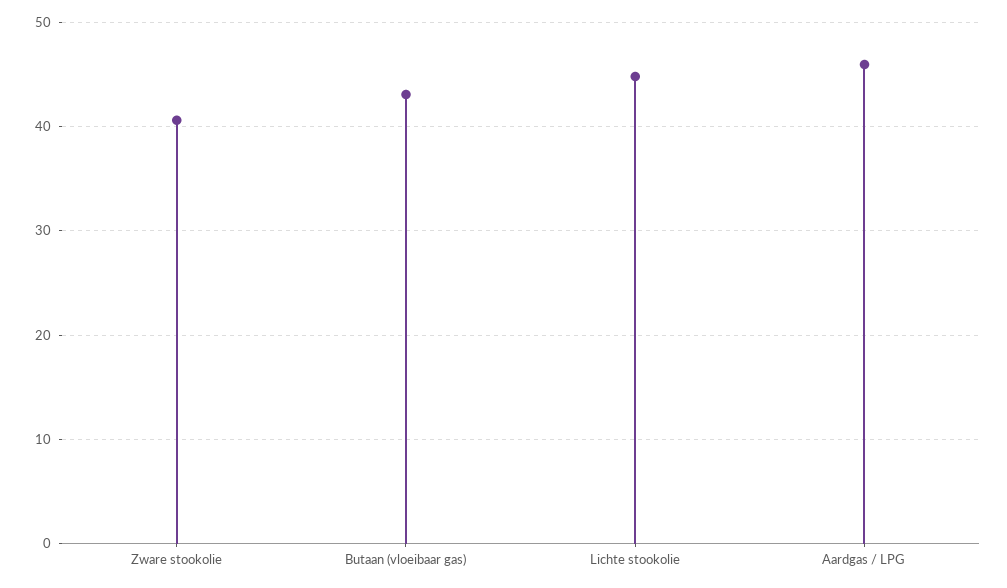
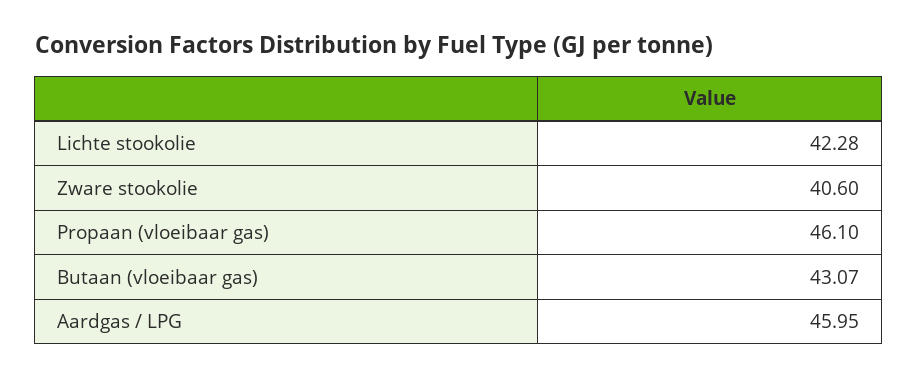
  {
    "Zware stookolie": 40.6,
    "Butaan (vloeibaar gas)": 43.07,
-   "Lichte stookolie": 45,
+   "Lichte stookolie": 42.28,
-   "Aardgas / LPG": 45.95
+   "Aardgas / LPG": 45.95,
+   "Propaan (vloeibaar gas)": 46.1
  }

